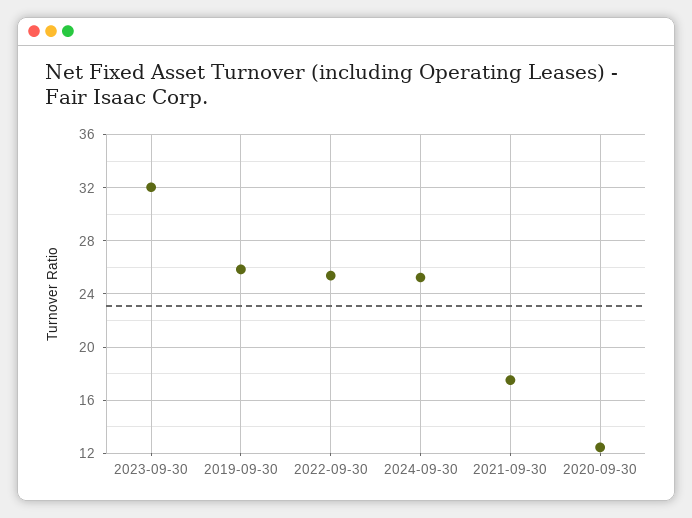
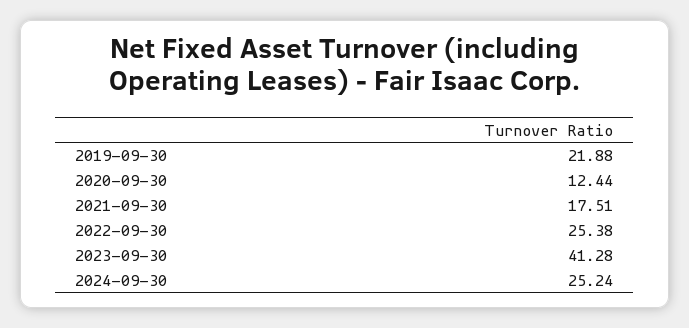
  {
-   "2023-09-30": 32,
+   "2023-09-30": 41.28,
-   "2019-09-30": 26,
+   "2019-09-30": 21.88,
    "2022-09-30": 25.38,
    "2024-09-30": 25.24,
    "2021-09-30": 17.51,
    "2020-09-30": 12.44
  }

